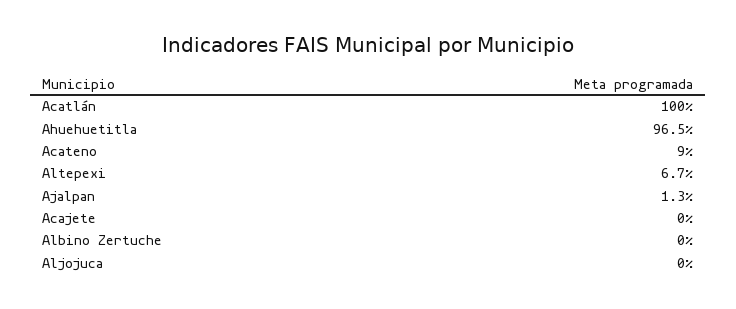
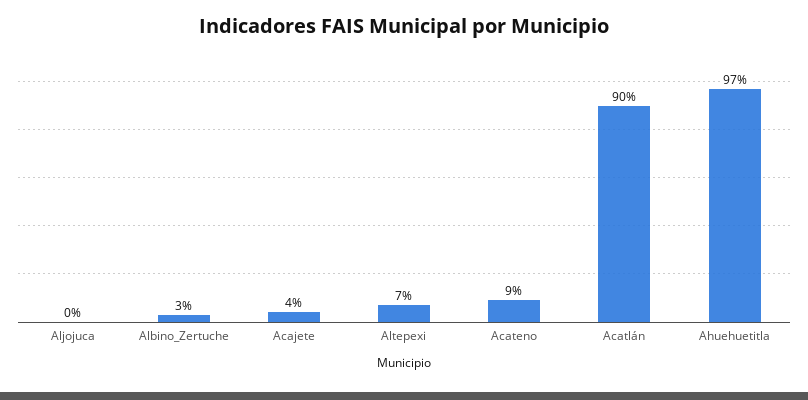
  {
-   "Acatlán": 100,
+   "Acatlán": 90,
    "Ahuehuetitla": 96.5,
    "Acateno": 9,
    "Altepexi": 6.7,
-   "Ajalpan": 1.3,
-   "Acajete": 0,
+   "Acajete": 4,
-   "Albino Zertuche": 0,
+   "Albino Zertuche": 3,
    "Aljojuca": 0
  }

